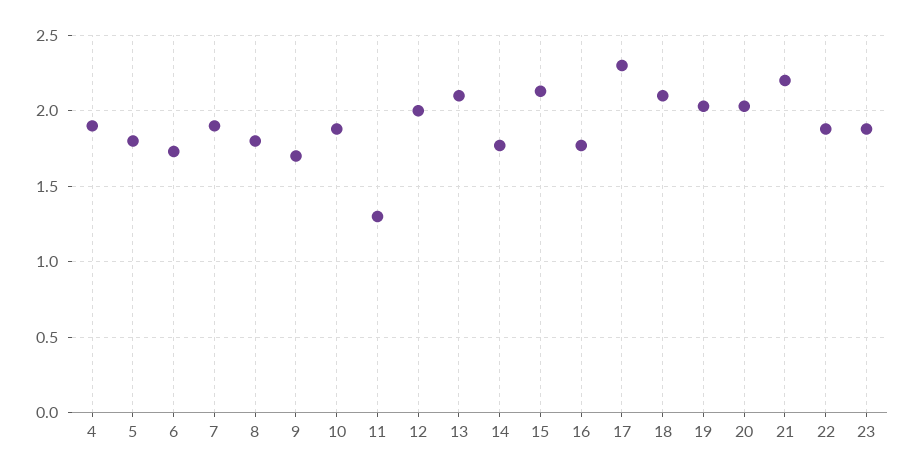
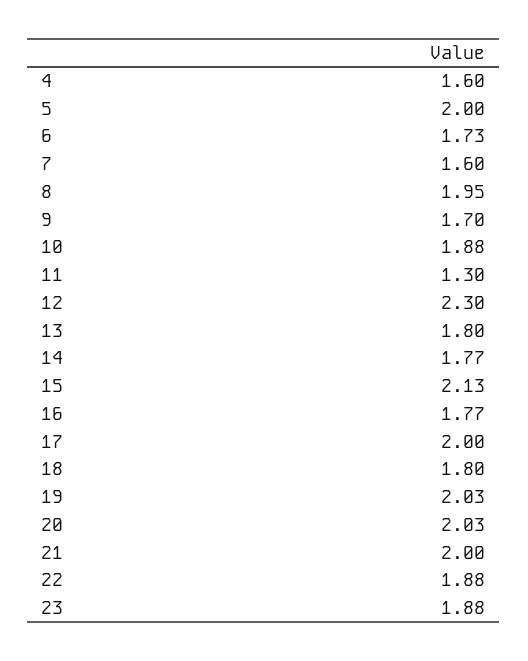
  {
-   "4": 1.9,
+   "4": 1.6,
-   "5": 1.8,
+   "5": 2,
    "6": 1.73,
-   "7": 1.9,
+   "7": 1.6,
-   "8": 1.8,
+   "8": 1.95,
    "9": 1.7,
    "10": 1.88,
    "11": 1.3,
-   "12": 2,
+   "12": 2.3,
-   "13": 2.1,
+   "13": 1.8,
    "14": 1.77,
    "15": 2.13,
    "16": 1.77,
-   "17": 2.3,
+   "17": 2,
-   "18": 2.1,
+   "18": 1.8,
    "19": 2.03,
    "20": 2.03,
-   "21": 2.2,
+   "21": 2,
    "22": 1.88,
    "23": 1.88
  }

